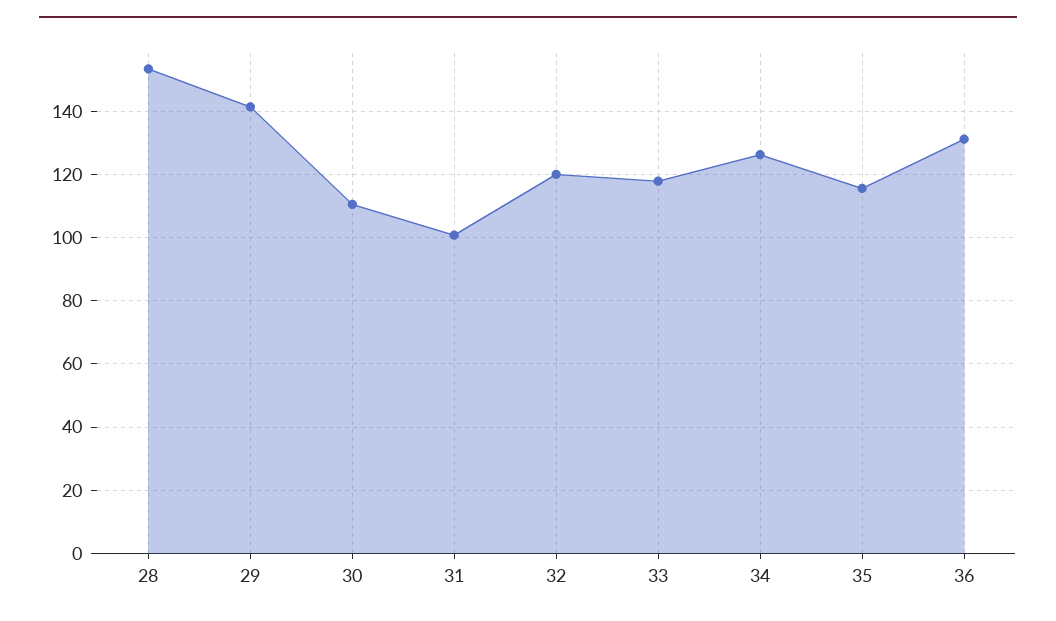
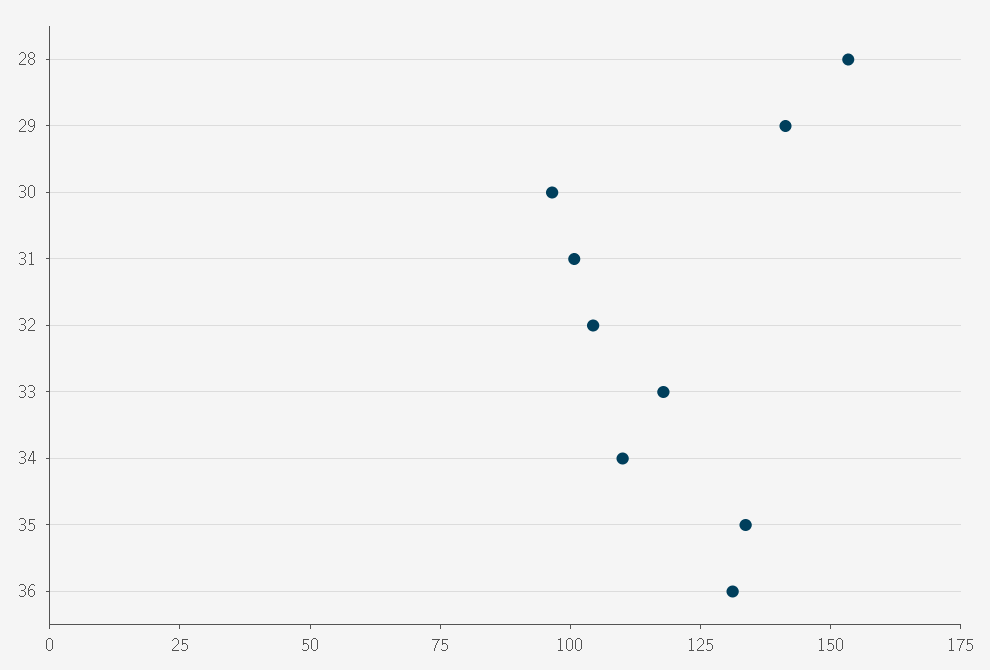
  {
    "28": 154,
    "29": 142,
-   "30": 110,
+   "30": 95,
    "31": 100,
-   "32": 120,
+   "32": 105,
    "33": 118,
-   "34": 126,
+   "34": 110,
-   "35": 116,
+   "35": 135,
    "36": 132
  }

